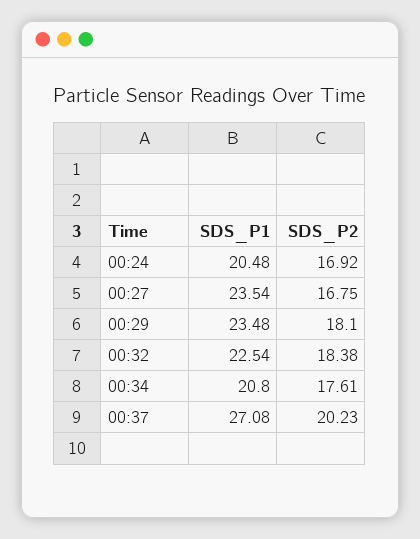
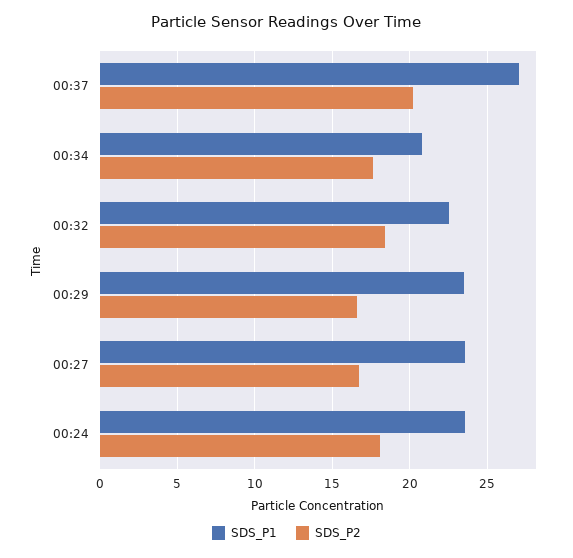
  {
    "SDS_P1": {
-     "00:24": 20.48,
+     "00:24": 23.5,
      "00:27": 23.54,
      "00:29": 23.48,
      "00:32": 22.54,
      "00:34": 20.8,
      "00:37": 27.08
    },
    "SDS_P2": {
-     "00:24": 16.92,
+     "00:24": 18,
      "00:27": 16.75,
-     "00:29": 18.1,
+     "00:29": 16.5,
      "00:32": 18.38,
      "00:34": 17.61,
      "00:37": 20.23
    }
  }

